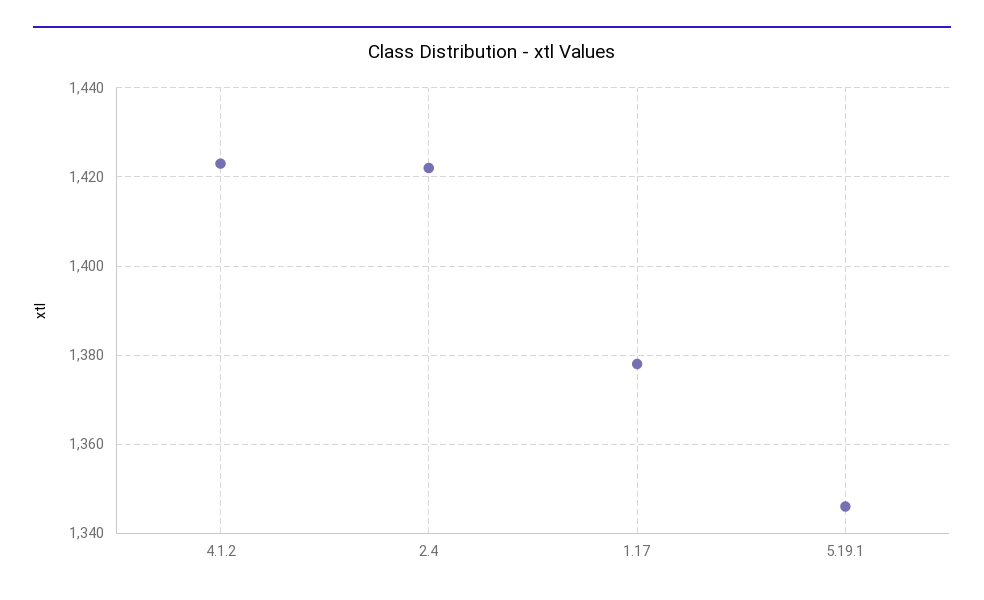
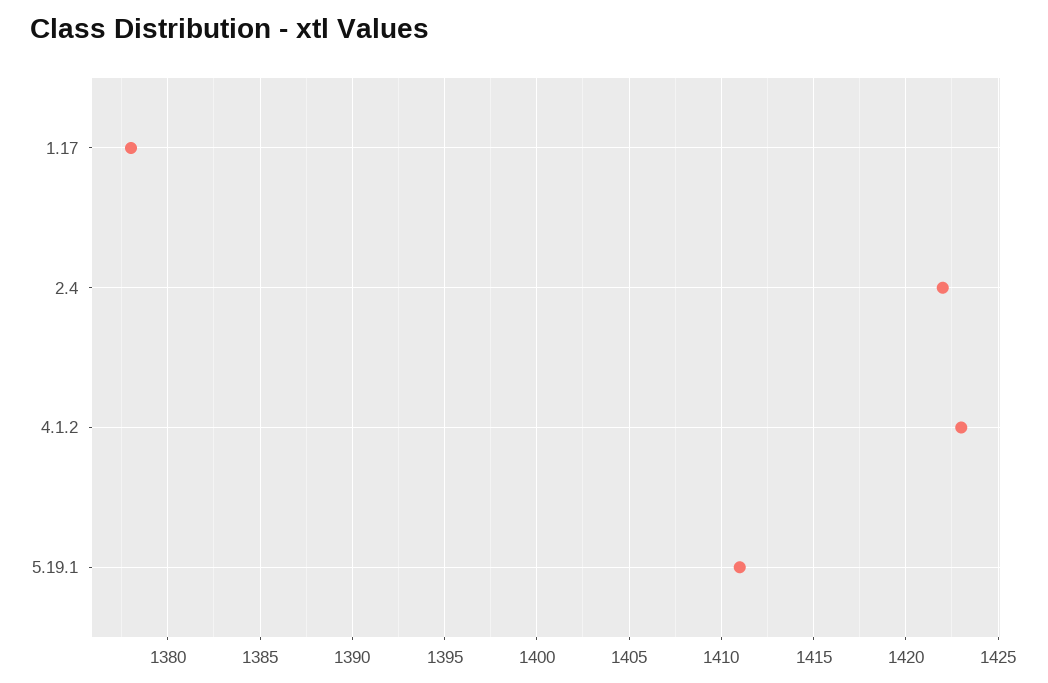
  {
    "4.1.2": 1423,
    "2.4": 1422,
    "1.17": 1378,
-   "5.19.1": 1345
+   "5.19.1": 1411
  }

